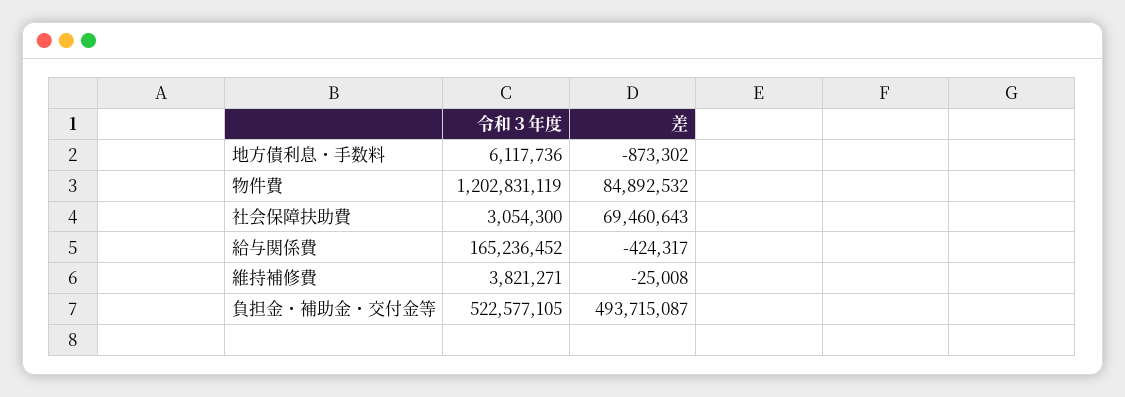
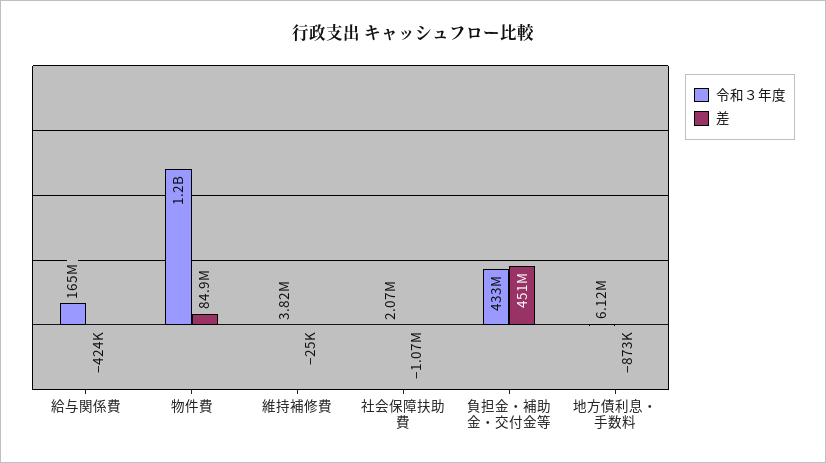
  {
    "令和３年度": {
      "地方債利息・手数料": 6117736,
      "物件費": 1202831119,
-     "社会保障扶助費": 3054300,
+     "社会保障扶助費": 2070000,
      "給与関係費": 165236452,
      "維持補修費": 3821271,
-     "負担金・補助金・交付金等": 522577105
+     "負担金・補助金・交付金等": 433000000
    },
    "差": {
      "地方債利息・手数料": -873302,
      "物件費": 84892532,
-     "社会保障扶助費": 69460643,
+     "社会保障扶助費": -1070000,
      "給与関係費": -424317,
      "維持補修費": -25008,
-     "負担金・補助金・交付金等": 493715087
+     "負担金・補助金・交付金等": 451000000
    }
  }

